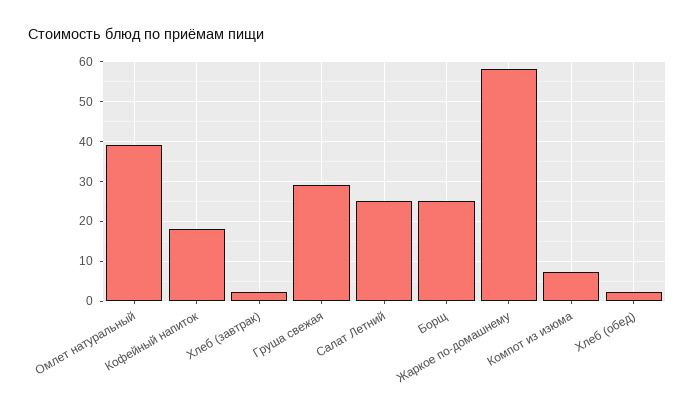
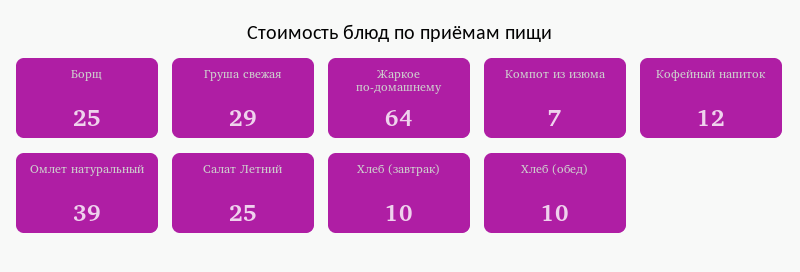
  {
    "Омлет натуральный": 39,
-   "Кофейный напиток": 18,
+   "Кофейный напиток": 12,
-   "Хлеб (завтрак)": 2,
+   "Хлеб (завтрак)": 10,
    "Груша свежая": 29,
    "Салат Летний": 25,
    "Борщ": 25,
-   "Жаркое по-домашнему": 58,
+   "Жаркое по-домашнему": 64,
    "Компот из изюма": 7,
-   "Хлеб (обед)": 2
+   "Хлеб (обед)": 10
  }

